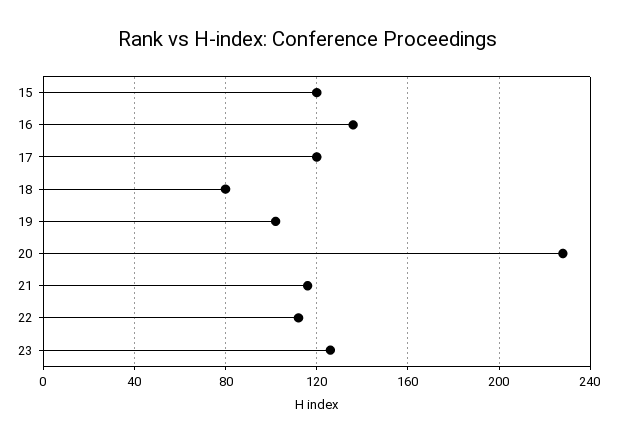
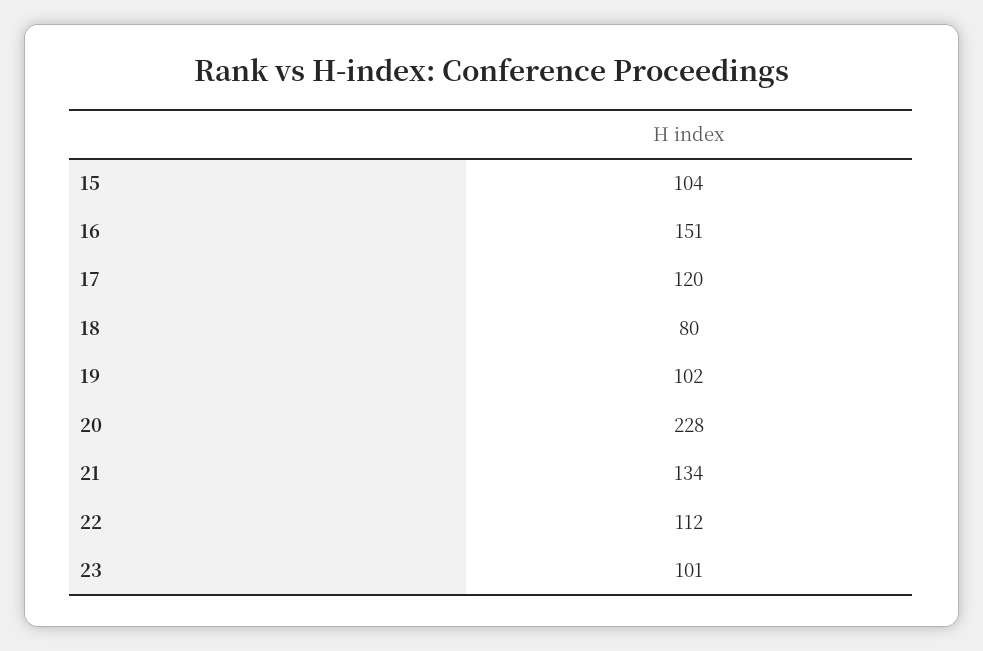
  {
-   "15": 120,
+   "15": 104,
-   "16": 135,
+   "16": 151,
    "17": 120,
    "18": 80,
    "19": 102,
    "20": 228,
-   "21": 115,
+   "21": 134,
    "22": 112,
-   "23": 125
+   "23": 101
  }

